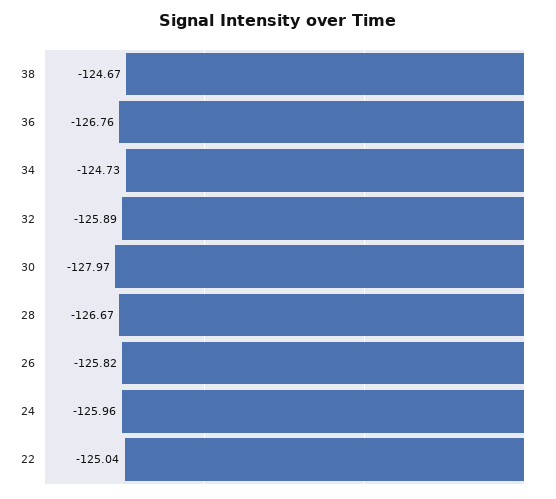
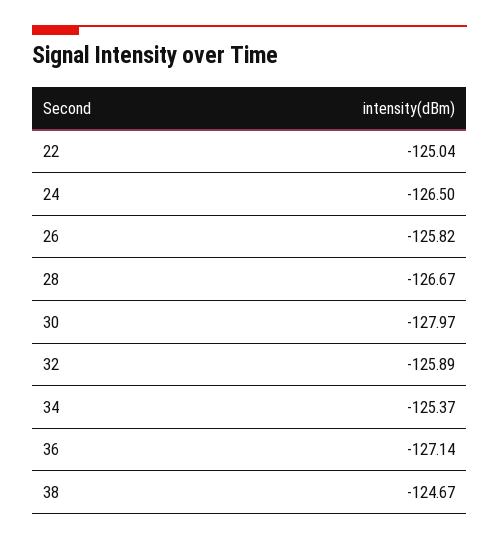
  {
    "38": -124.67,
-   "36": -126.76,
+   "36": -127.14,
-   "34": -124.73,
+   "34": -125.37,
    "32": -125.89,
    "30": -127.97,
    "28": -126.67,
    "26": -125.82,
-   "24": -125.96,
+   "24": -126.5,
    "22": -125.04
  }

